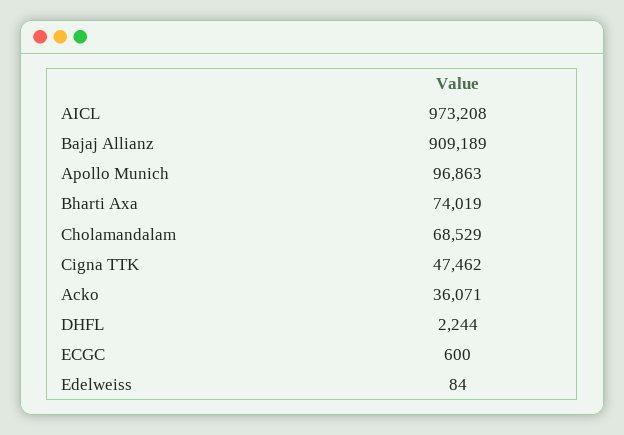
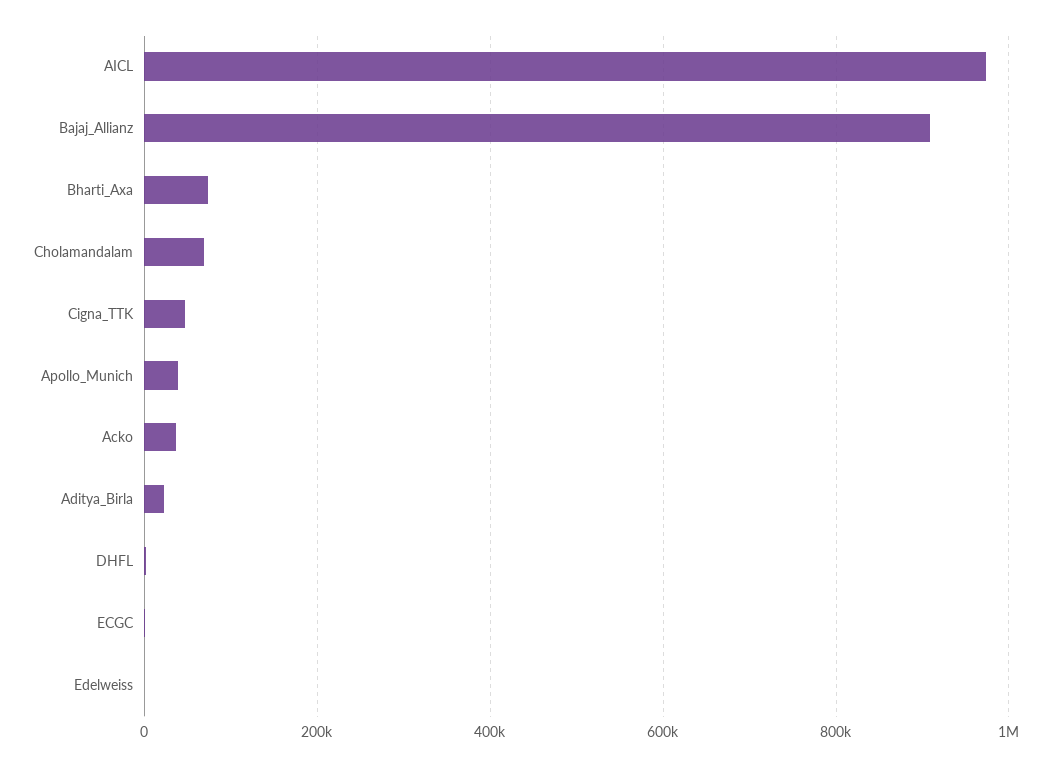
  {
    "AICL": 973208,
    "Bajaj Allianz": 909189,
-   "Apollo Munich": 96863,
+   "Apollo Munich": 40000,
    "Bharti Axa": 74019,
    "Cholamandalam": 68529,
    "Cigna TTK": 47462,
    "Acko": 36071,
    "DHFL": 2244,
    "ECGC": 600,
-   "Edelweiss": 84
+   "Edelweiss": 84,
+   "Aditya_Birla": 20000
  }

